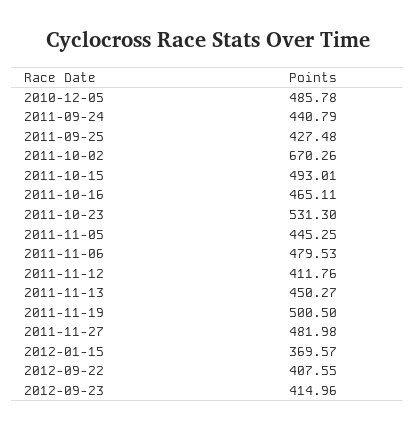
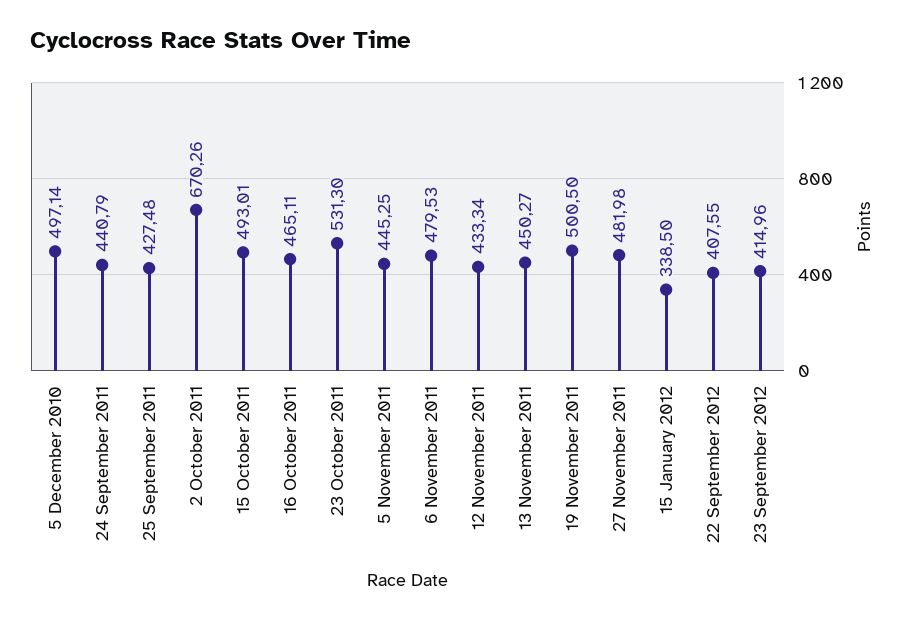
  {
-   "2010-12-05": 485.78,
+   "2010-12-05": 497.14,
    "2011-09-24": 440.79,
    "2011-09-25": 427.48,
    "2011-10-02": 670.26,
    "2011-10-15": 493.01,
    "2011-10-16": 465.11,
    "2011-10-23": 531.3,
    "2011-11-05": 445.25,
    "2011-11-06": 479.53,
-   "2011-11-12": 411.76,
+   "2011-11-12": 433.34,
    "2011-11-13": 450.27,
    "2011-11-19": 500.5,
    "2011-11-27": 481.98,
-   "2012-01-15": 369.57,
+   "2012-01-15": 338.5,
    "2012-09-22": 407.55,
    "2012-09-23": 414.96
  }

